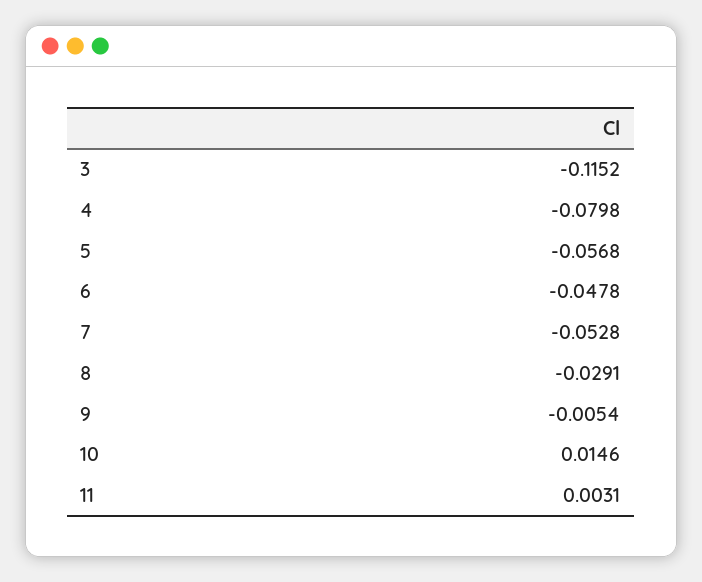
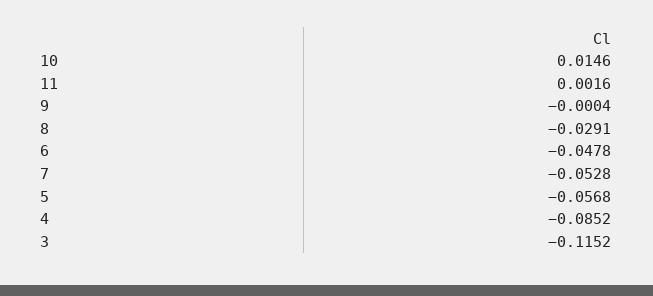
  {
    "3": -0.1152,
-   "4": -0.0798,
+   "4": -0.0852,
    "5": -0.0568,
    "6": -0.0478,
    "7": -0.0528,
    "8": -0.0291,
-   "9": -0.0054,
+   "9": -0.0004,
    "10": 0.0146,
-   "11": 0.0031
+   "11": 0.0016
  }

